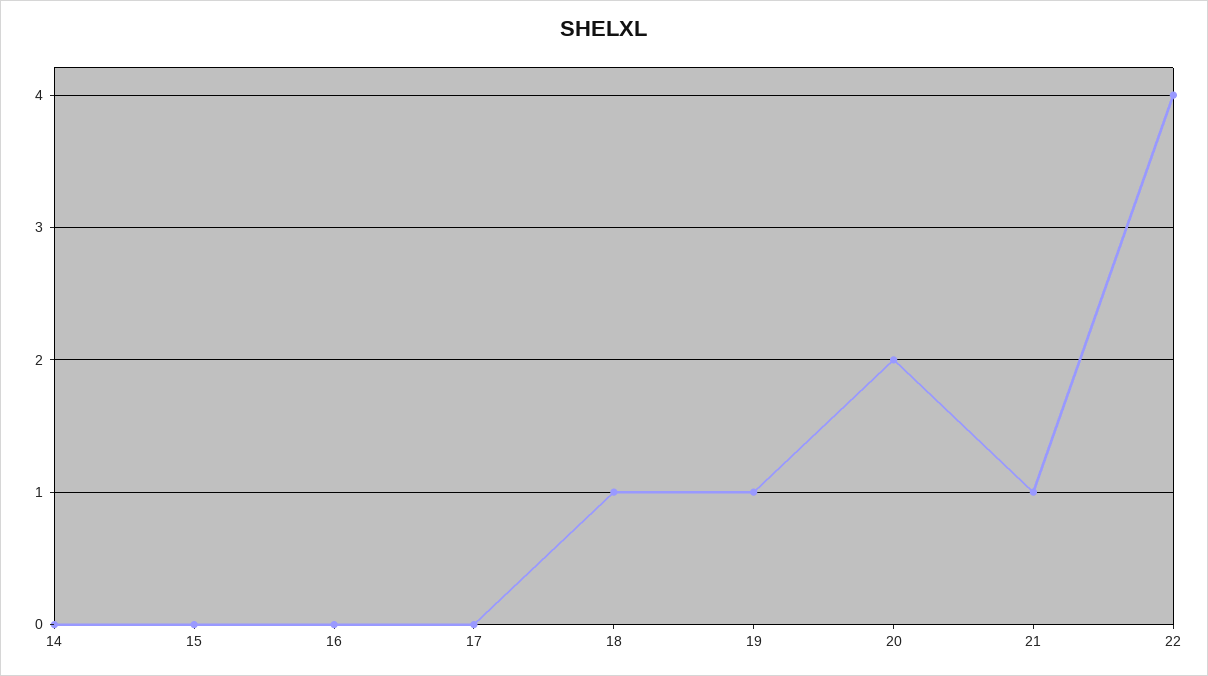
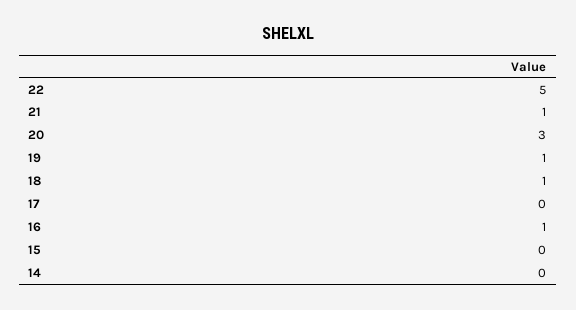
  {
    "14": 0,
    "15": 0,
-   "16": 0,
+   "16": 1,
    "17": 0,
    "18": 1,
    "19": 1,
-   "20": 2,
+   "20": 3,
    "21": 1,
-   "22": 4
+   "22": 5
  }

